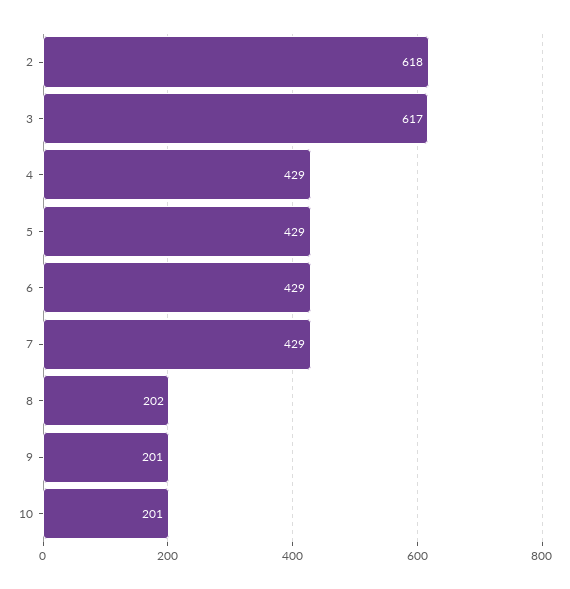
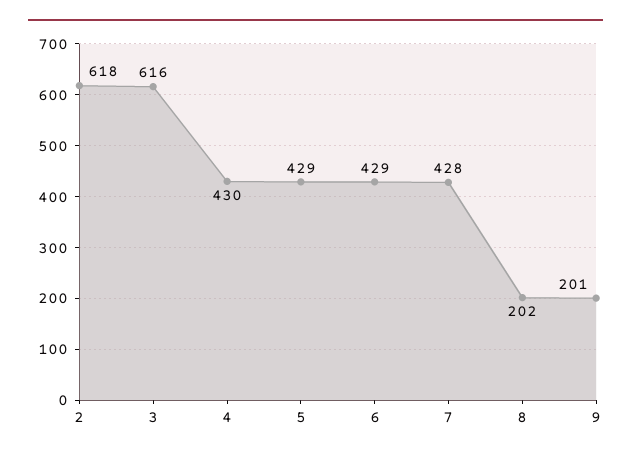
  {
    "2": 618,
-   "3": 617,
+   "3": 616,
-   "4": 429,
+   "4": 430,
    "5": 429,
    "6": 429,
-   "7": 429,
+   "7": 428,
    "8": 202,
-   "9": 201,
+   "9": 201
-   "10": 201
  }

